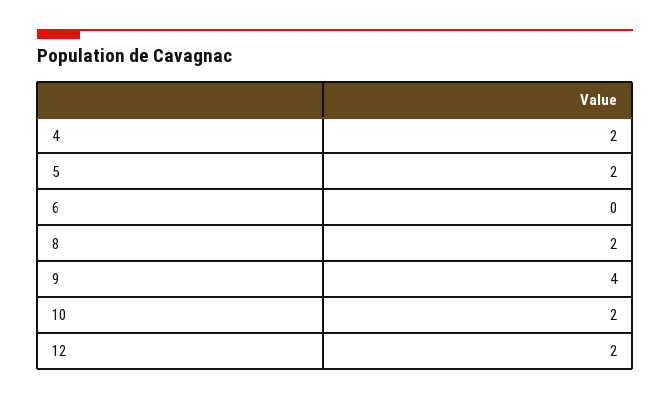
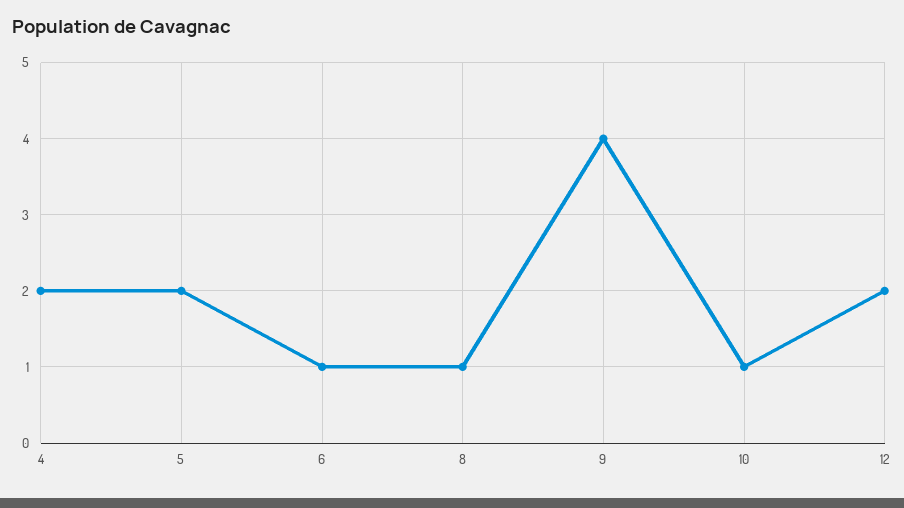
  {
    "4": 2,
    "5": 2,
-   "6": 0,
+   "6": 1,
-   "8": 2,
+   "8": 1,
    "9": 4,
-   "10": 2,
+   "10": 1,
    "12": 2
  }

